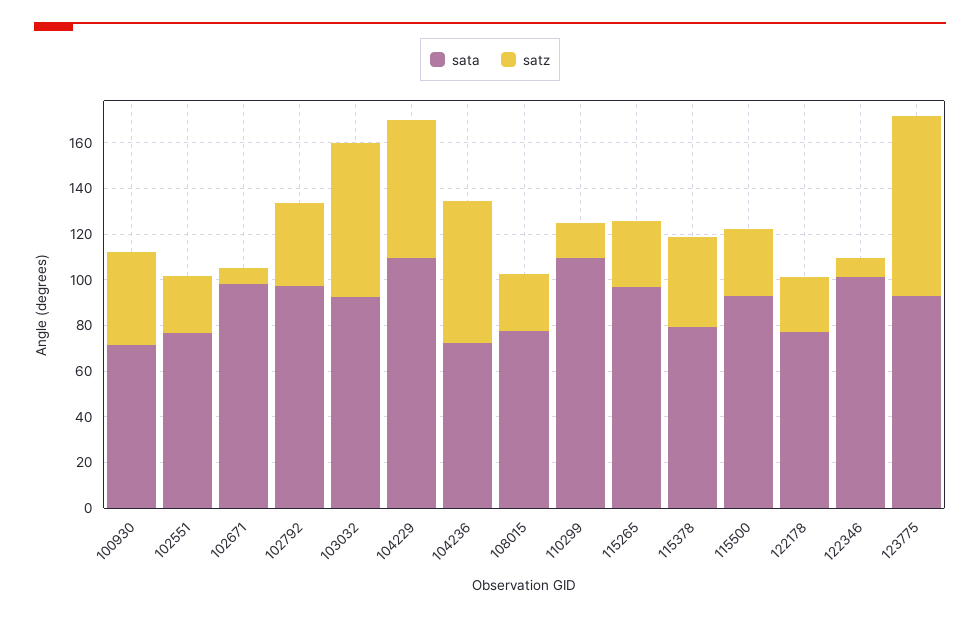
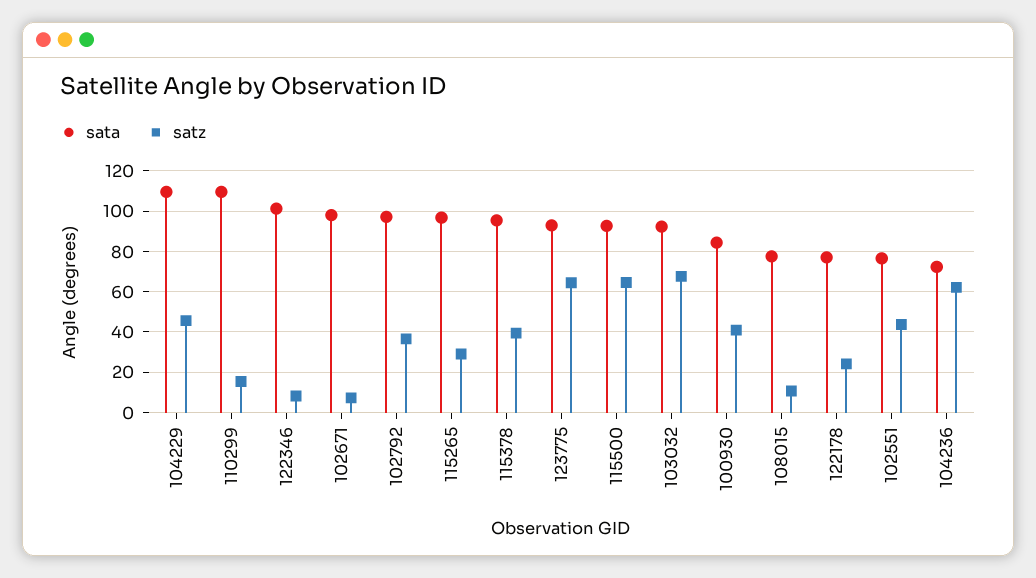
  {
    "sata": {
-     "100930": 70,
+     "100930": 85,
      "102551": 75,
      "102671": 100,
      "102792": 95,
      "103032": 90,
      "104229": 110,
      "104236": 70,
      "108015": 80,
      "110299": 110,
      "115265": 95,
-     "115378": 80,
+     "115378": 95,
      "115500": 95,
      "122178": 75,
      "122346": 100,
      "123775": 95
    },
    "satz": {
      "100930": 40,
-     "102551": 25,
+     "102551": 45,
      "102671": 5,
      "102792": 35,
      "103032": 70,
-     "104229": 60,
+     "104229": 45,
      "104236": 60,
-     "108015": 25,
+     "108015": 10,
      "110299": 15,
      "115265": 30,
      "115378": 40,
-     "115500": 30,
+     "115500": 65,
      "122178": 25,
      "122346": 10,
-     "123775": 80
+     "123775": 65
    }
  }

